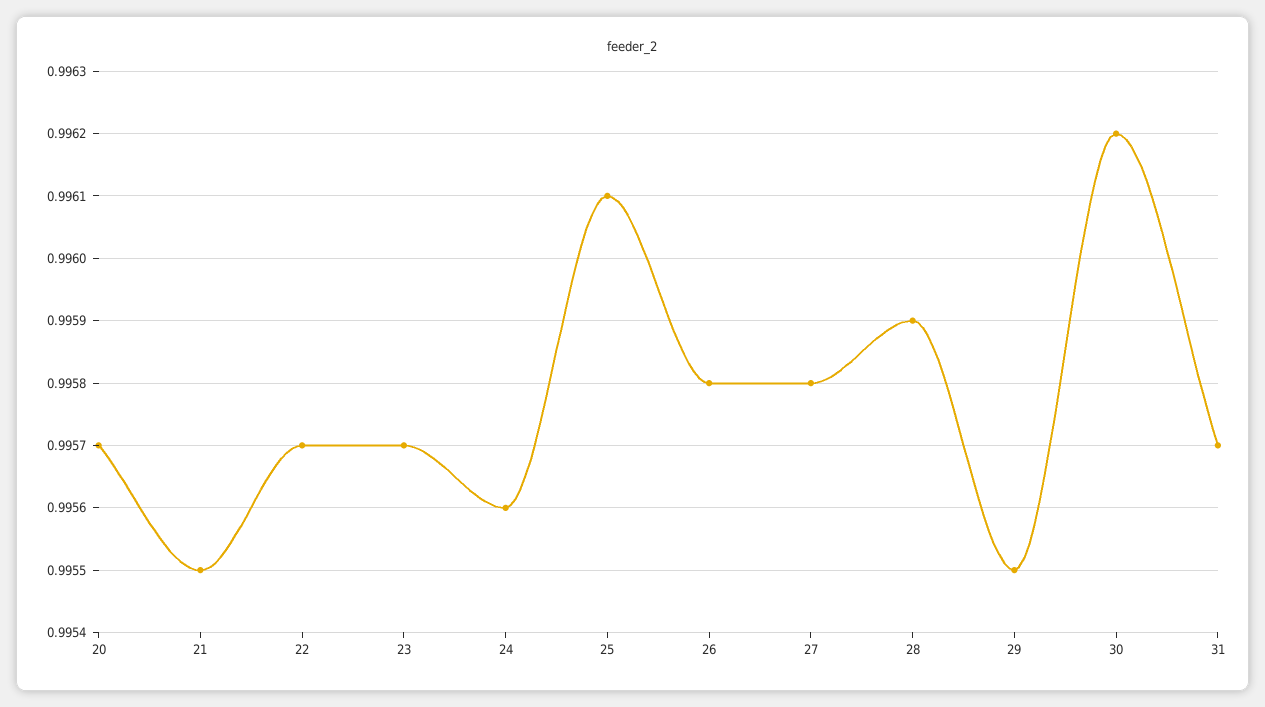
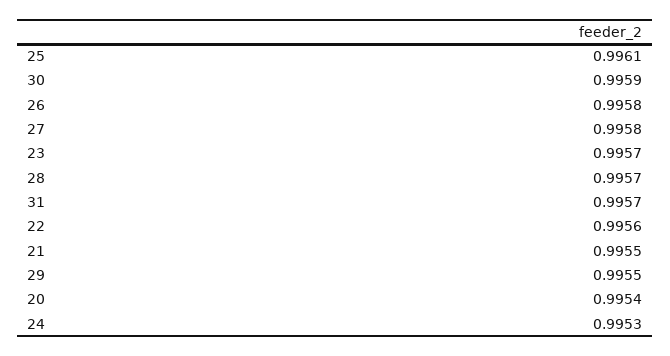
  {
-   "20": 0.9957,
+   "20": 0.9954,
    "21": 0.9955,
-   "22": 0.9957,
+   "22": 0.9956,
    "23": 0.9957,
-   "24": 0.9956,
+   "24": 0.9953,
    "25": 0.9961,
    "26": 0.9958,
    "27": 0.9958,
-   "28": 0.9959,
+   "28": 0.9957,
    "29": 0.9955,
-   "30": 0.9962,
+   "30": 0.9959,
    "31": 0.9957
  }

